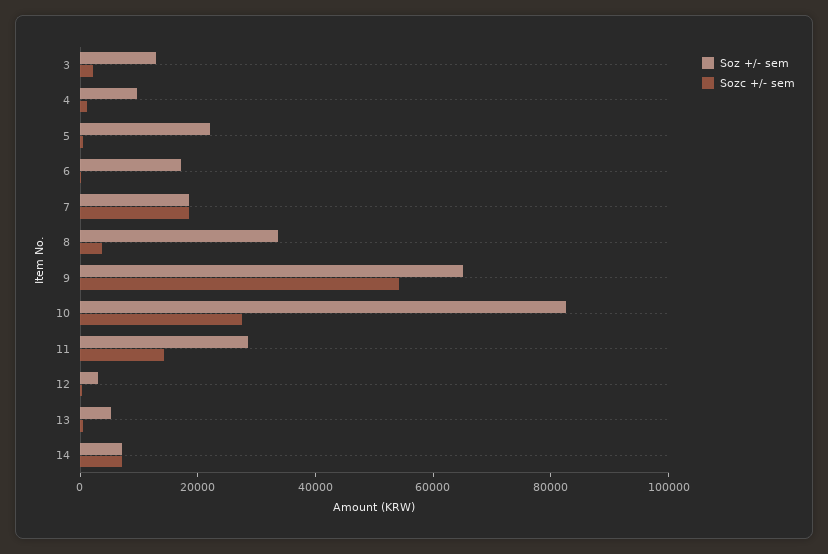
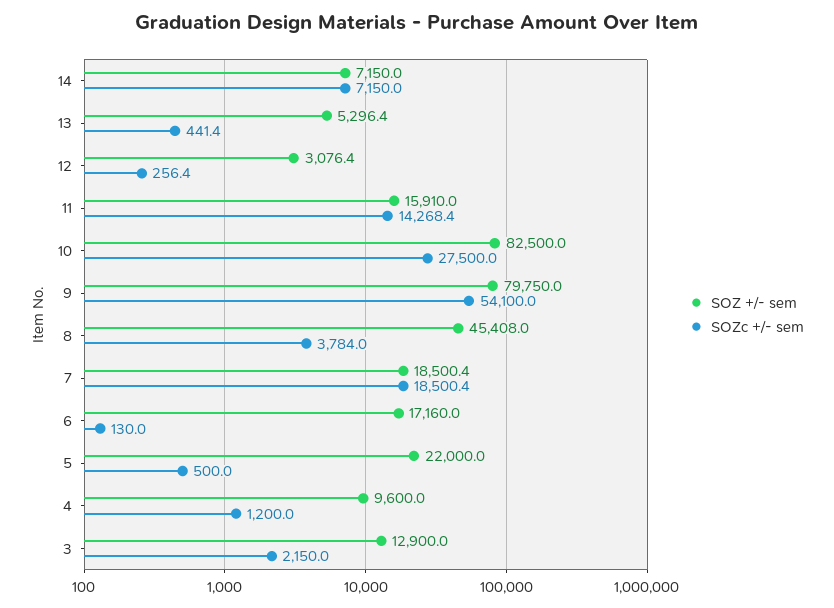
  {
    "Soz +/- sem": {
      "3": 12900,
      "4": 9600,
      "5": 22000,
      "6": 17160,
      "7": 18500.4,
-     "8": 35000,
+     "8": 45408,
-     "9": 65000,
+     "9": 79750,
      "10": 82500,
-     "11": 30000,
+     "11": 15910,
      "12": 3076.4,
      "13": 5296.4,
      "14": 7150
    },
    "Sozc +/- sem": {
      "3": 2150,
      "4": 1200,
      "5": 500,
      "6": 130,
      "7": 18500.4,
      "8": 3784,
      "9": 54100,
      "10": 27500,
      "11": 14268.4,
      "12": 256.4,
      "13": 441.4,
      "14": 7150
    }
  }

